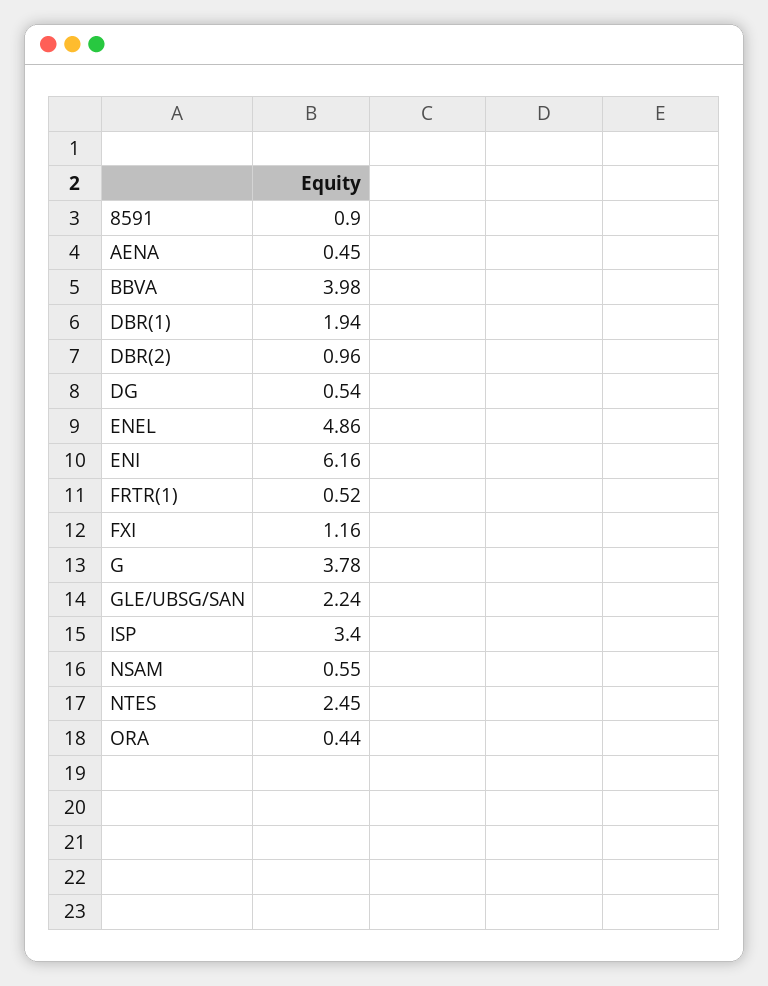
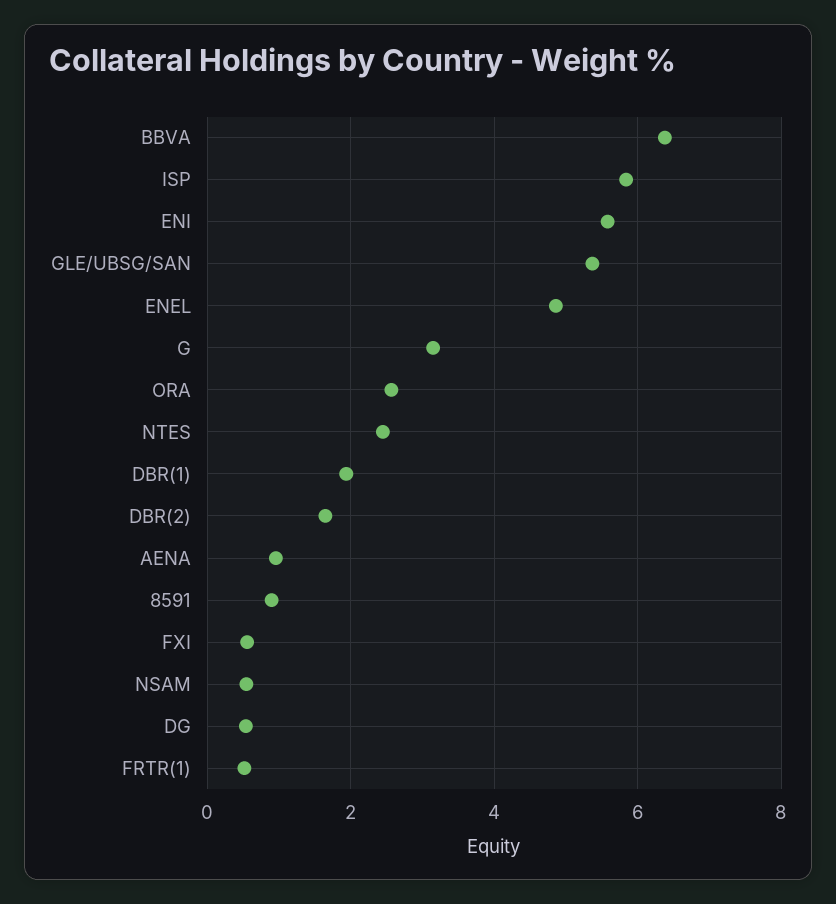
  {
    "8591": 0.9,
-   "AENA": 0.45,
+   "AENA": 1,
-   "BBVA": 3.98,
+   "BBVA": 6.4,
    "DBR(1)": 1.94,
-   "DBR(2)": 0.96,
+   "DBR(2)": 1.6,
    "DG": 0.54,
    "ENEL": 4.86,
-   "ENI": 6.16,
+   "ENI": 5.6,
    "FRTR(1)": 0.52,
-   "FXI": 1.16,
+   "FXI": 0.6,
-   "G": 3.78,
+   "G": 3.2,
-   "GLE/UBSG/SAN": 2.24,
+   "GLE/UBSG/SAN": 5.4,
-   "ISP": 3.4,
+   "ISP": 5.8,
    "NSAM": 0.55,
    "NTES": 2.45,
-   "ORA": 0.44
+   "ORA": 2.6
  }

